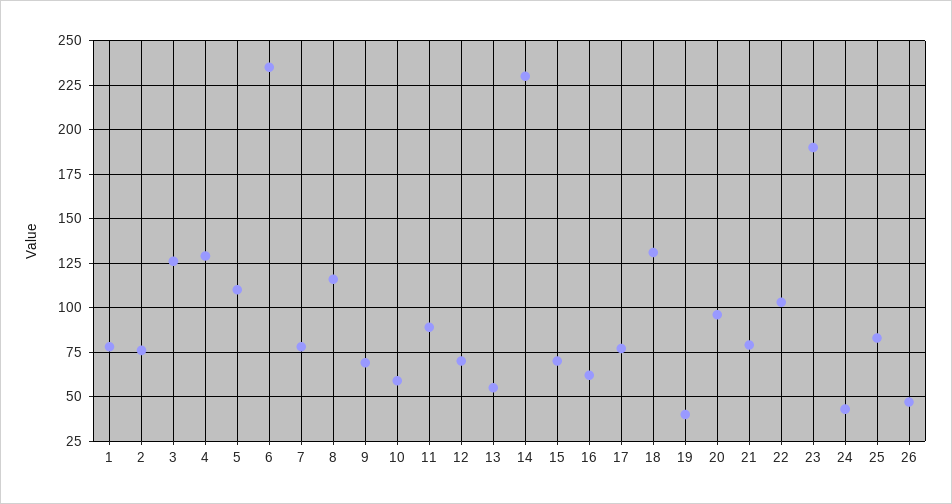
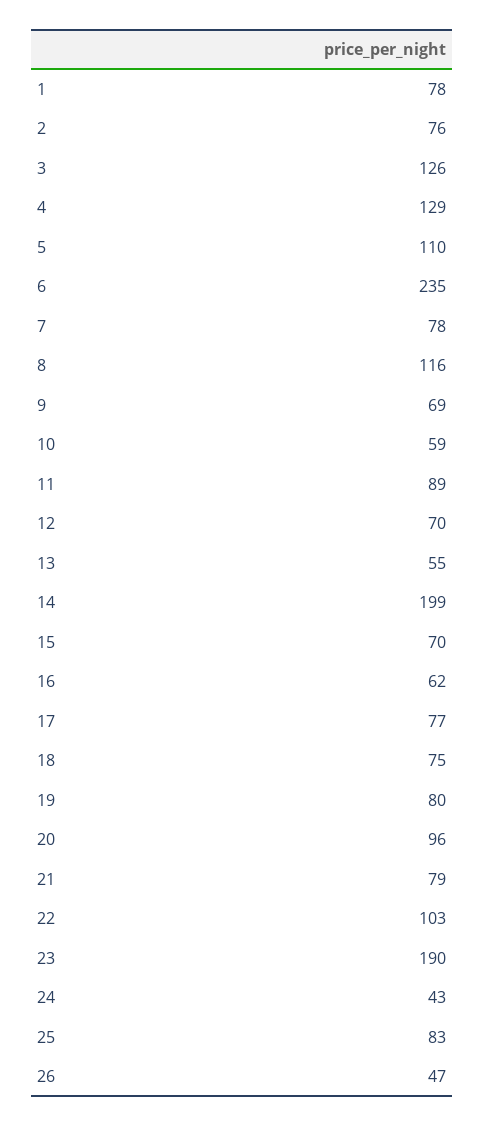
  {
    "1": 78,
    "2": 76,
    "3": 126,
    "4": 129,
    "5": 110,
    "6": 235,
    "7": 78,
    "8": 116,
    "9": 69,
    "10": 59,
    "11": 89,
    "12": 70,
    "13": 55,
-   "14": 230,
+   "14": 199,
    "15": 70,
    "16": 62,
    "17": 77,
-   "18": 130,
+   "18": 75,
-   "19": 40,
+   "19": 80,
    "20": 96,
    "21": 79,
    "22": 103,
    "23": 190,
    "24": 43,
    "25": 83,
    "26": 47
  }

